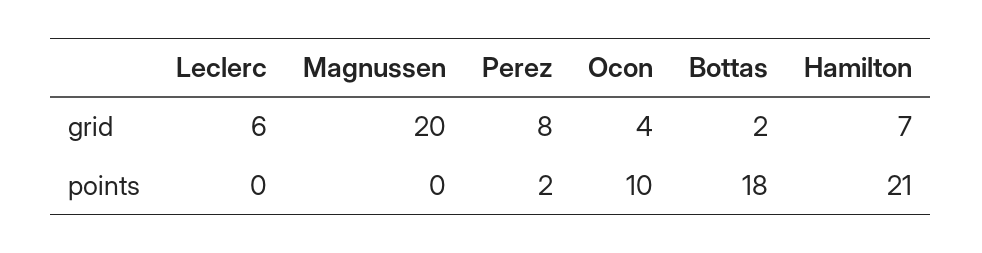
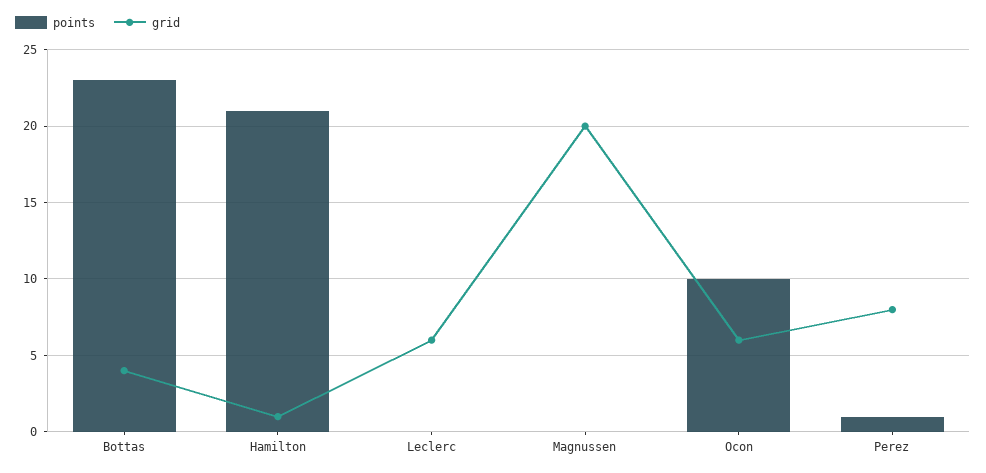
  {
    "grid": {
      "Leclerc": 6,
      "Magnussen": 20,
      "Perez": 8,
-     "Ocon": 4,
+     "Ocon": 6,
-     "Bottas": 2,
+     "Bottas": 4,
-     "Hamilton": 7
+     "Hamilton": 1
    },
    "points": {
      "Leclerc": 0,
      "Magnussen": 0,
-     "Perez": 2,
+     "Perez": 1,
      "Ocon": 10,
-     "Bottas": 18,
+     "Bottas": 23,
      "Hamilton": 21
    }
  }

